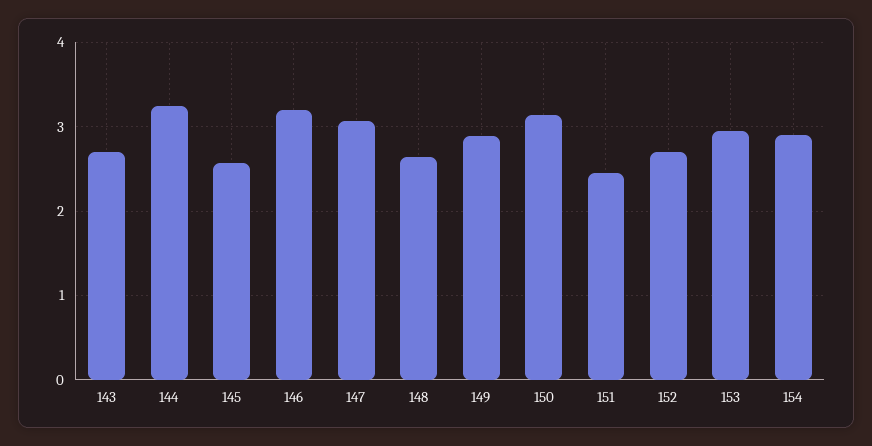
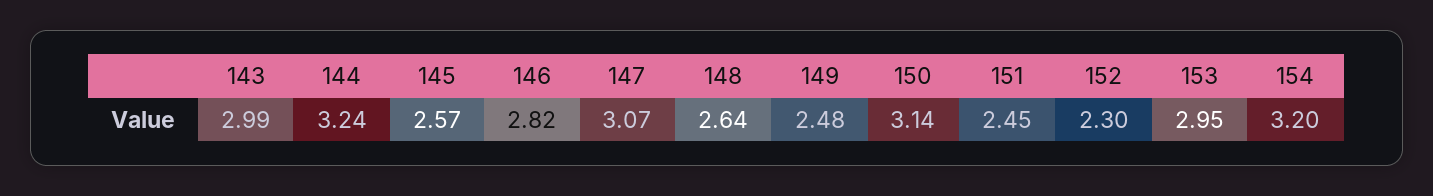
  {
-   "143": 2.7,
+   "143": 2.99,
    "144": 3.24,
    "145": 2.57,
-   "146": 3.2,
+   "146": 2.82,
    "147": 3.07,
    "148": 2.64,
-   "149": 2.9,
+   "149": 2.48,
    "150": 3.14,
    "151": 2.45,
-   "152": 2.7,
+   "152": 2.3,
    "153": 2.95,
-   "154": 2.9
+   "154": 3.2
  }

